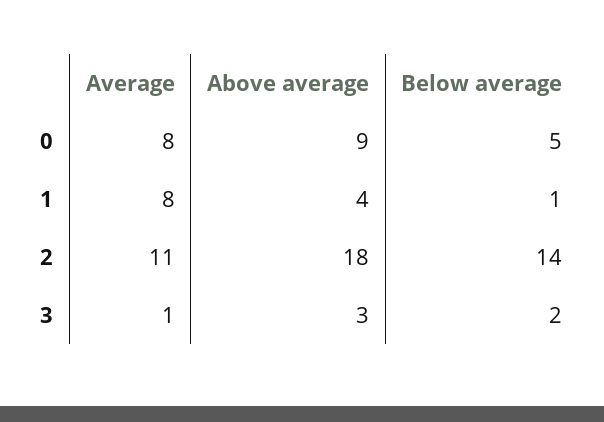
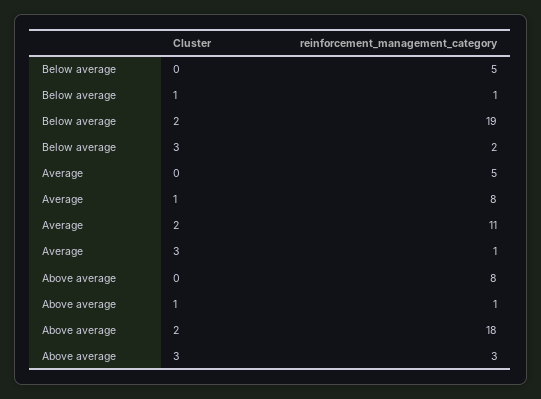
  {
    "Average": {
-     "0": 8,
+     "0": 5,
      "1": 8,
      "2": 11,
      "3": 1
    },
    "Above average": {
-     "0": 9,
+     "0": 8,
-     "1": 4,
+     "1": 1,
      "2": 18,
      "3": 3
    },
    "Below average": {
      "0": 5,
      "1": 1,
-     "2": 14,
+     "2": 19,
      "3": 2
    }
  }

